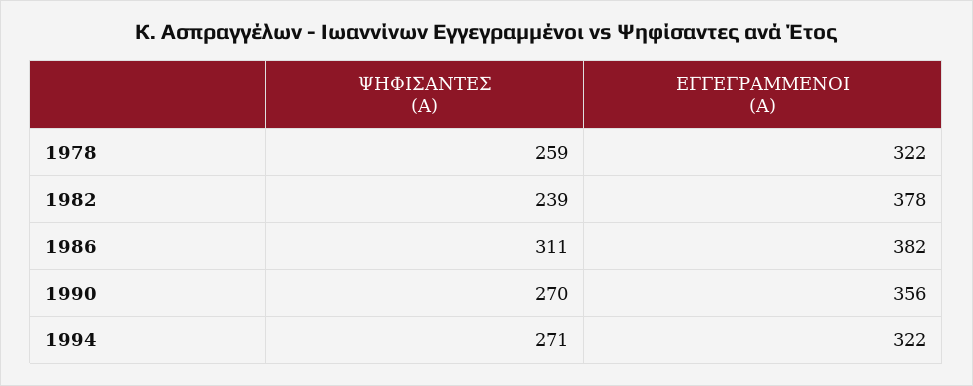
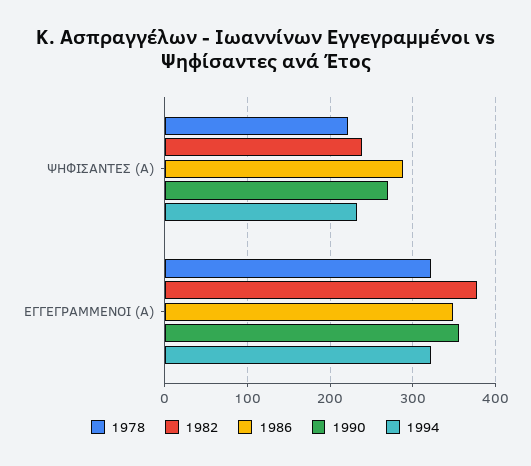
  {
    "1978": {
-     "ΨΗΦΙΣΑΝΤΕΣ (Α)": 259,
+     "ΨΗΦΙΣΑΝΤΕΣ (Α)": 220,
      "ΕΓΓΕΓΡΑΜΜΕΝΟΙ (Α)": 322
    },
    "1982": {
      "ΨΗΦΙΣΑΝΤΕΣ (Α)": 239,
      "ΕΓΓΕΓΡΑΜΜΕΝΟΙ (Α)": 378
    },
    "1986": {
-     "ΨΗΦΙΣΑΝΤΕΣ (Α)": 311,
+     "ΨΗΦΙΣΑΝΤΕΣ (Α)": 290,
-     "ΕΓΓΕΓΡΑΜΜΕΝΟΙ (Α)": 382
+     "ΕΓΓΕΓΡΑΜΜΕΝΟΙ (Α)": 350
    },
    "1990": {
      "ΨΗΦΙΣΑΝΤΕΣ (Α)": 270,
      "ΕΓΓΕΓΡΑΜΜΕΝΟΙ (Α)": 356
    },
    "1994": {
-     "ΨΗΦΙΣΑΝΤΕΣ (Α)": 271,
+     "ΨΗΦΙΣΑΝΤΕΣ (Α)": 230,
      "ΕΓΓΕΓΡΑΜΜΕΝΟΙ (Α)": 322
    }
  }

